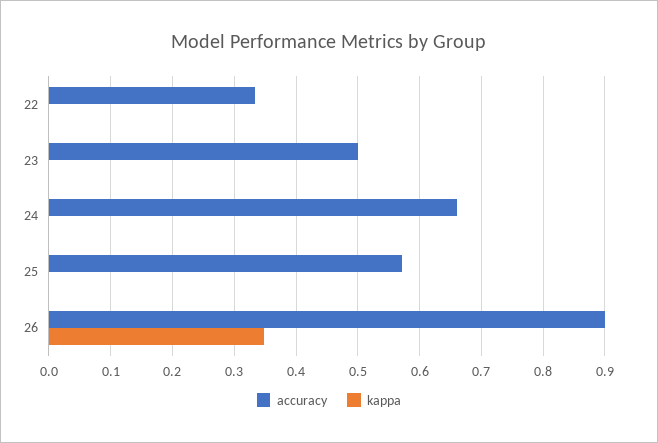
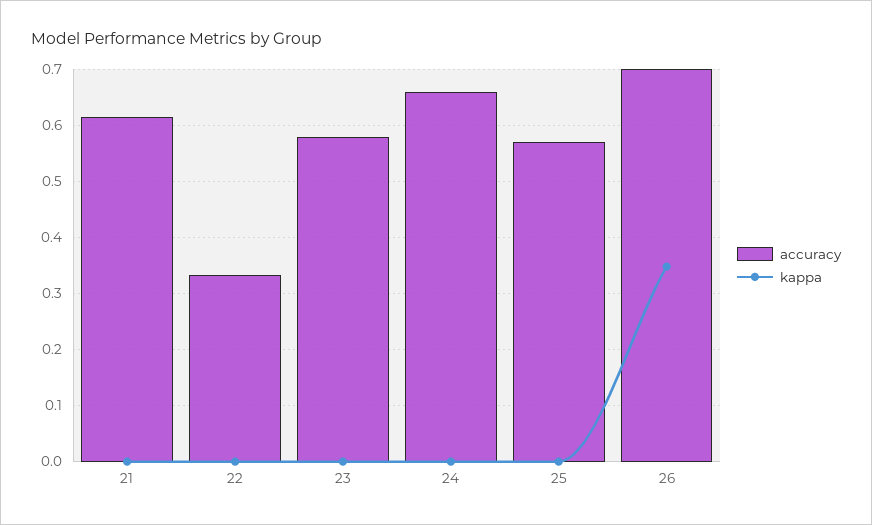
  {
    "accuracy": {
      "22": 0.33,
-     "23": 0.5,
+     "23": 0.58,
      "24": 0.66,
      "25": 0.57,
-     "26": 0.9
+     "26": 0.7,
+     "21": 0.62
    },
    "kappa": {
      "22": 0,
      "23": 0,
      "24": 0,
      "25": 0,
-     "26": 0.35
+     "26": 0.35,
+     "21": 0
    }
  }

